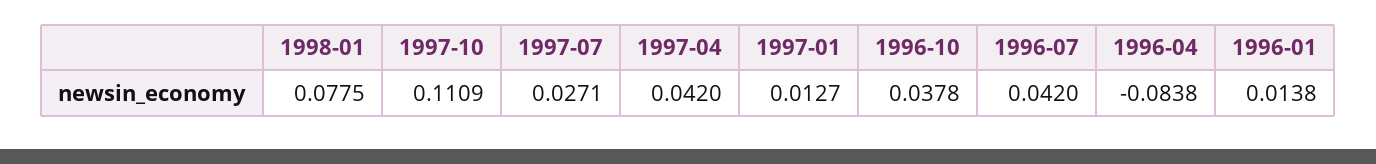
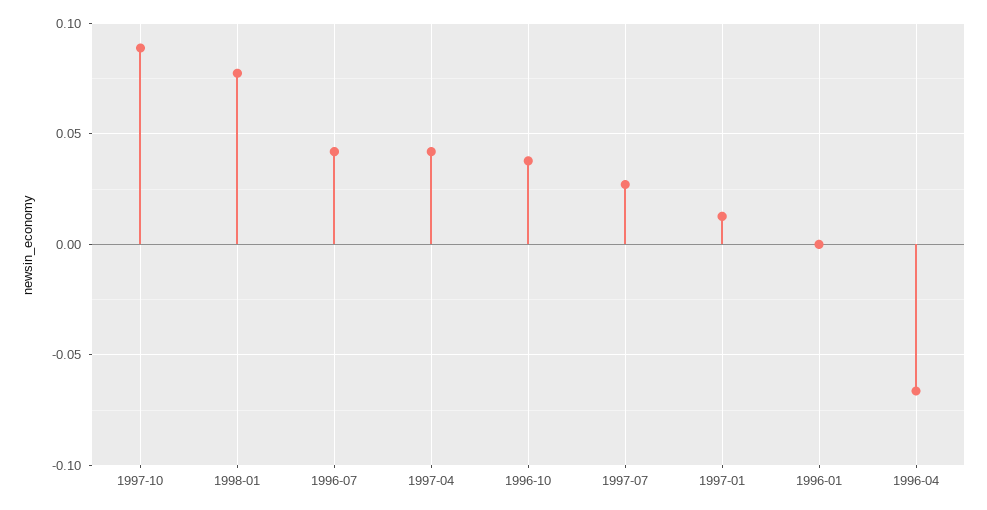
  {
    "1998-01": 0.0775,
-   "1997-10": 0.1109,
+   "1997-10": 0.09,
    "1997-07": 0.0271,
    "1997-04": 0.042,
    "1997-01": 0.0127,
    "1996-10": 0.0378,
    "1996-07": 0.042,
-   "1996-04": -0.0838,
+   "1996-04": -0.065,
-   "1996-01": 0.0138
+   "1996-01": 0
  }

